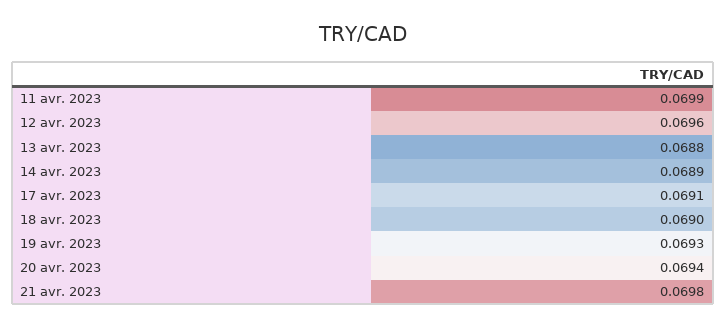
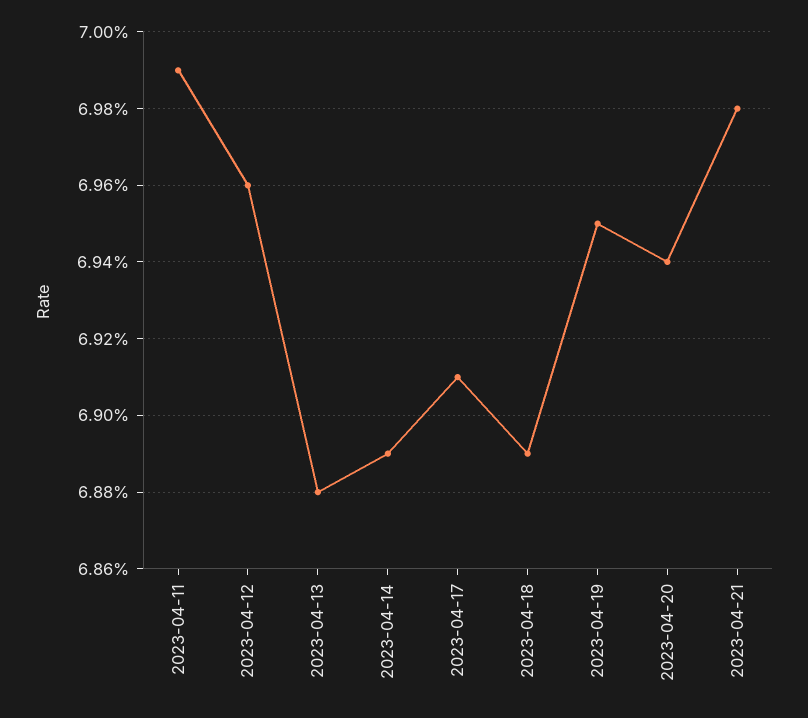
  {
    "11 avr. 2023": 0.0699,
    "12 avr. 2023": 0.0696,
    "13 avr. 2023": 0.0688,
    "14 avr. 2023": 0.0689,
    "17 avr. 2023": 0.0691,
-   "18 avr. 2023": 0.069,
+   "18 avr. 2023": 0.0689,
-   "19 avr. 2023": 0.0693,
+   "19 avr. 2023": 0.0695,
    "20 avr. 2023": 0.0694,
    "21 avr. 2023": 0.0698
  }

